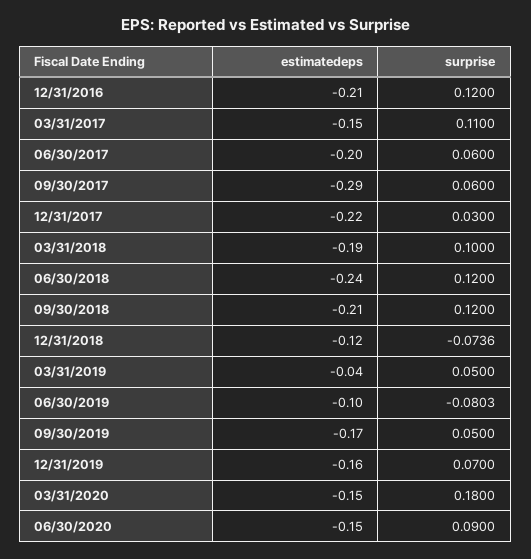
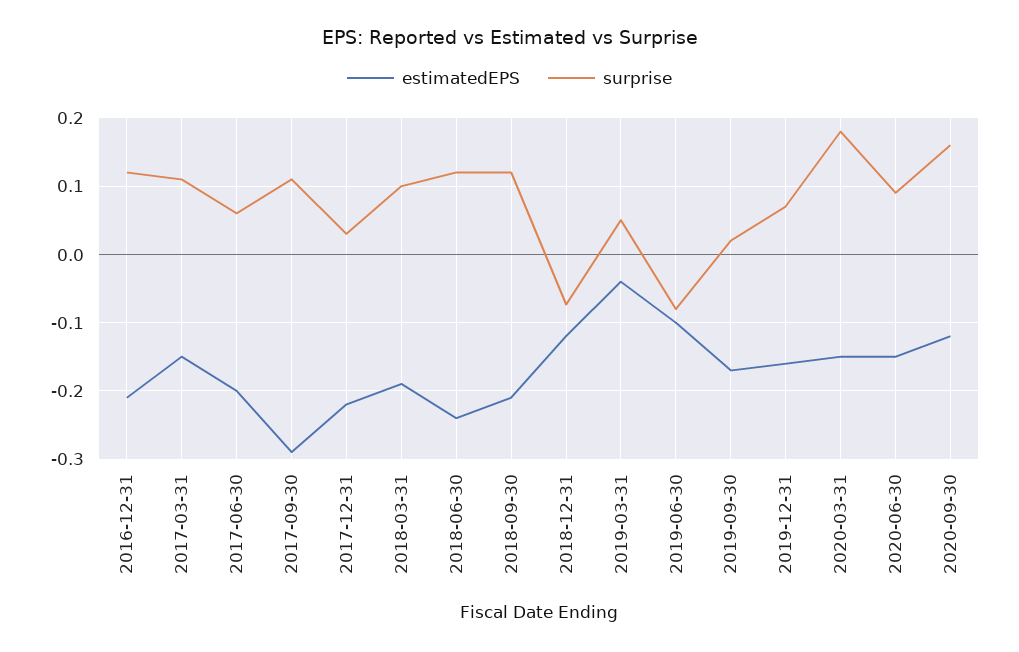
  {
    "estimatedeps": {
      "12/31/2016": -0.21,
      "03/31/2017": -0.15,
      "06/30/2017": -0.2,
      "09/30/2017": -0.29,
      "12/31/2017": -0.22,
      "03/31/2018": -0.19,
      "06/30/2018": -0.24,
      "09/30/2018": -0.21,
      "12/31/2018": -0.12,
      "03/31/2019": -0.04,
      "06/30/2019": -0.1,
      "09/30/2019": -0.17,
      "12/31/2019": -0.16,
      "03/31/2020": -0.15,
-     "06/30/2020": -0.15
+     "06/30/2020": -0.15,
+     "2020-09-30": -0.12
    },
    "surprise": {
      "12/31/2016": 0.12,
      "03/31/2017": 0.11,
      "06/30/2017": 0.06,
-     "09/30/2017": 0.06,
+     "09/30/2017": 0.11,
      "12/31/2017": 0.03,
      "03/31/2018": 0.1,
      "06/30/2018": 0.12,
      "09/30/2018": 0.12,
      "12/31/2018": -0.0736,
      "03/31/2019": 0.05,
      "06/30/2019": -0.0803,
-     "09/30/2019": 0.05,
+     "09/30/2019": 0.02,
      "12/31/2019": 0.07,
      "03/31/2020": 0.18,
-     "06/30/2020": 0.09
+     "06/30/2020": 0.09,
+     "2020-09-30": 0.16
    }
  }

